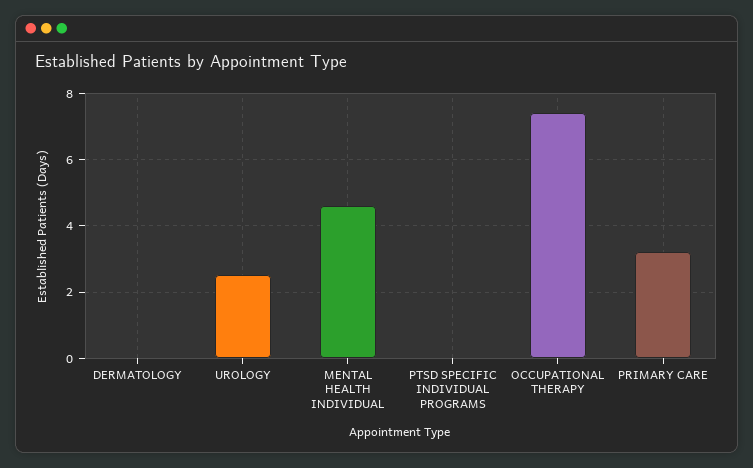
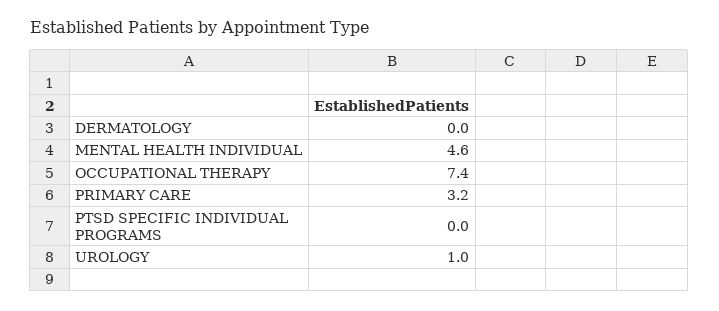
  {
    "DERMATOLOGY": 0,
-   "UROLOGY": 2.5,
+   "UROLOGY": 1,
    "MENTAL HEALTH INDIVIDUAL": 4.6,
    "PTSD SPECIFIC INDIVIDUAL PROGRAMS": 0,
    "OCCUPATIONAL THERAPY": 7.4,
    "PRIMARY CARE": 3.2
  }

